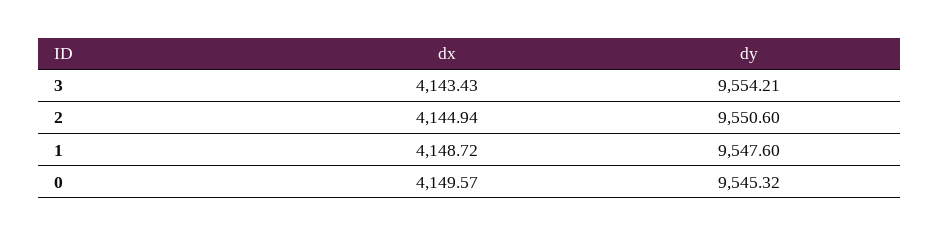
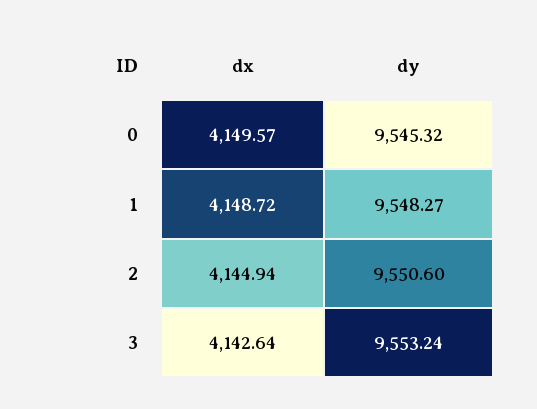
  {
    "dx": {
-     "3": 4143.43,
+     "3": 4142.64,
      "2": 4144.94,
      "1": 4148.72,
      "0": 4149.57
    },
    "dy": {
-     "3": 9554.21,
+     "3": 9553.24,
      "2": 9550.6,
-     "1": 9547.6,
+     "1": 9548.27,
      "0": 9545.32
    }
  }

